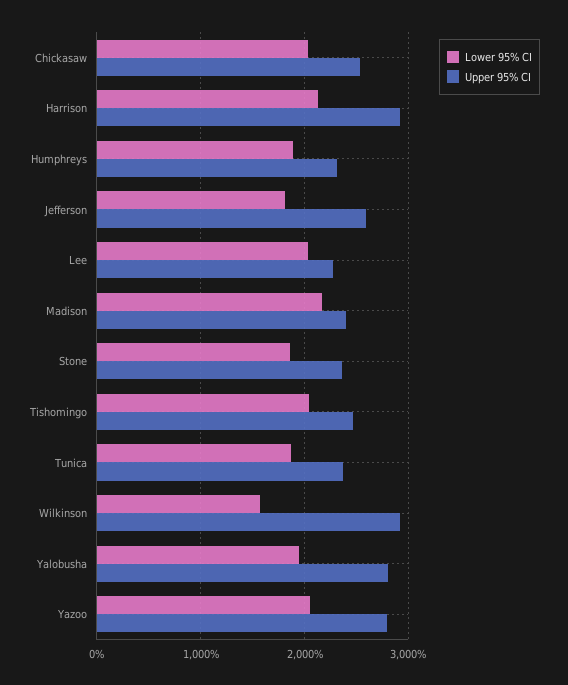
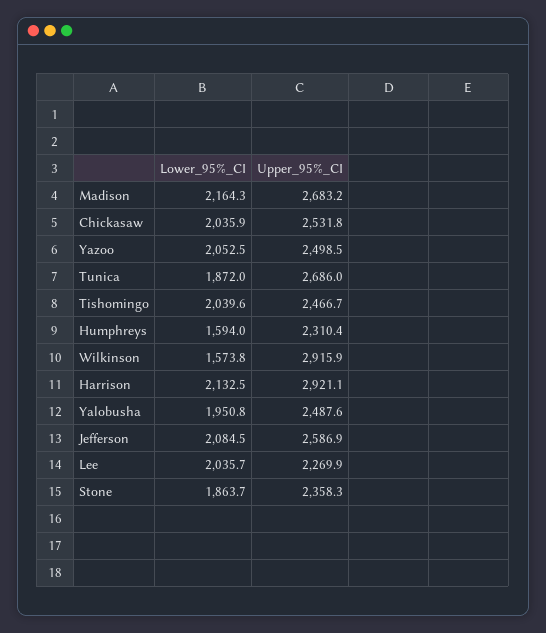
  {
    "Lower 95% CI": {
      "Chickasaw": 2035.9,
      "Harrison": 2132.5,
-     "Humphreys": 1900,
+     "Humphreys": 1594,
-     "Jefferson": 1800,
+     "Jefferson": 2084.5,
      "Lee": 2035.7,
      "Madison": 2164.3,
      "Stone": 1863.7,
      "Tishomingo": 2039.6,
      "Tunica": 1872,
      "Wilkinson": 1573.8,
      "Yalobusha": 1950.8,
      "Yazoo": 2052.5
    },
    "Upper 95% CI": {
      "Chickasaw": 2531.8,
      "Harrison": 2921.1,
      "Humphreys": 2310.4,
      "Jefferson": 2586.9,
      "Lee": 2269.9,
-     "Madison": 2400,
+     "Madison": 2683.2,
      "Stone": 2358.3,
      "Tishomingo": 2466.7,
-     "Tunica": 2400,
+     "Tunica": 2686,
      "Wilkinson": 2915.9,
-     "Yalobusha": 2800,
+     "Yalobusha": 2487.6,
-     "Yazoo": 2800
+     "Yazoo": 2498.5
    }
  }

